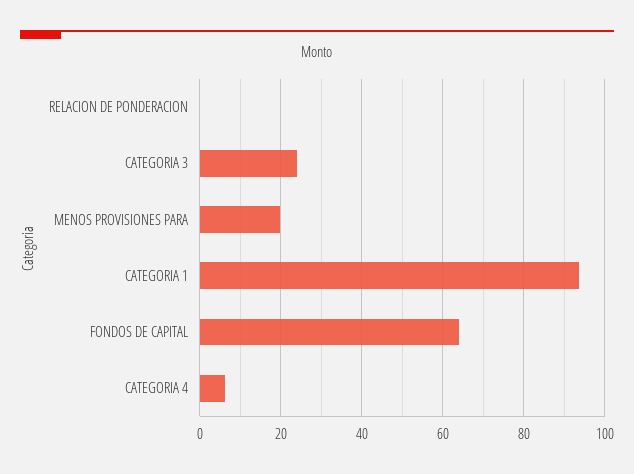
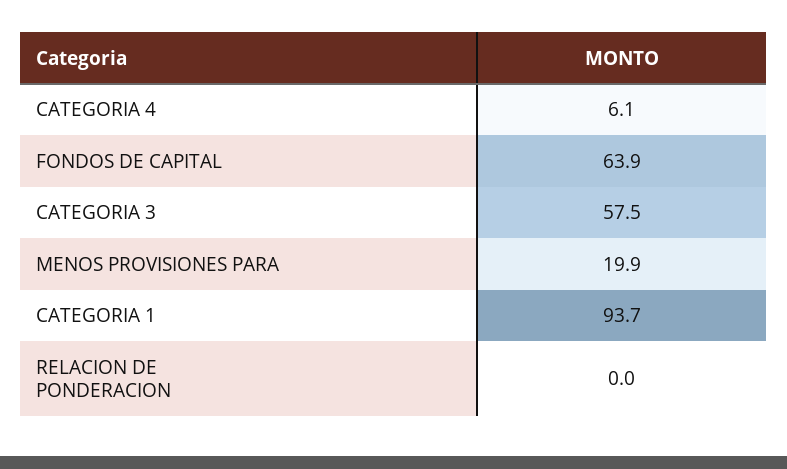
  {
    "RELACION DE PONDERACION": 0,
-   "CATEGORIA 3": 24,
+   "CATEGORIA 3": 57.5,
    "MENOS PROVISIONES PARA": 19.9,
    "CATEGORIA 1": 93.7,
    "FONDOS DE CAPITAL": 63.9,
    "CATEGORIA 4": 6.1
  }

